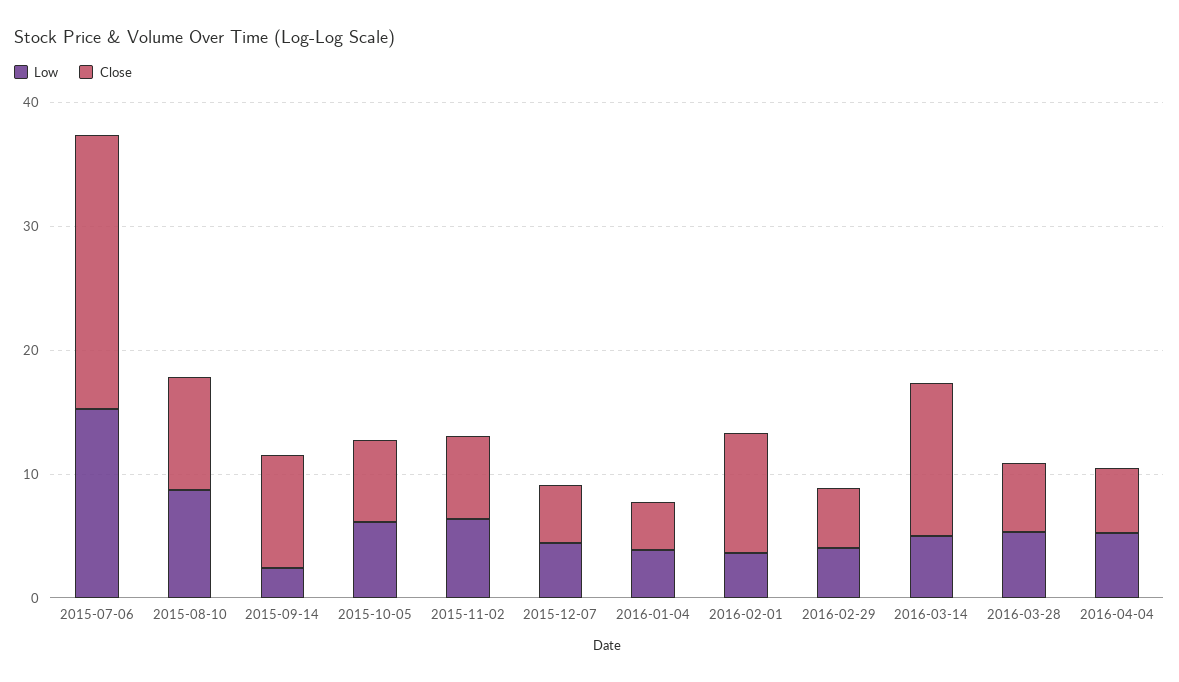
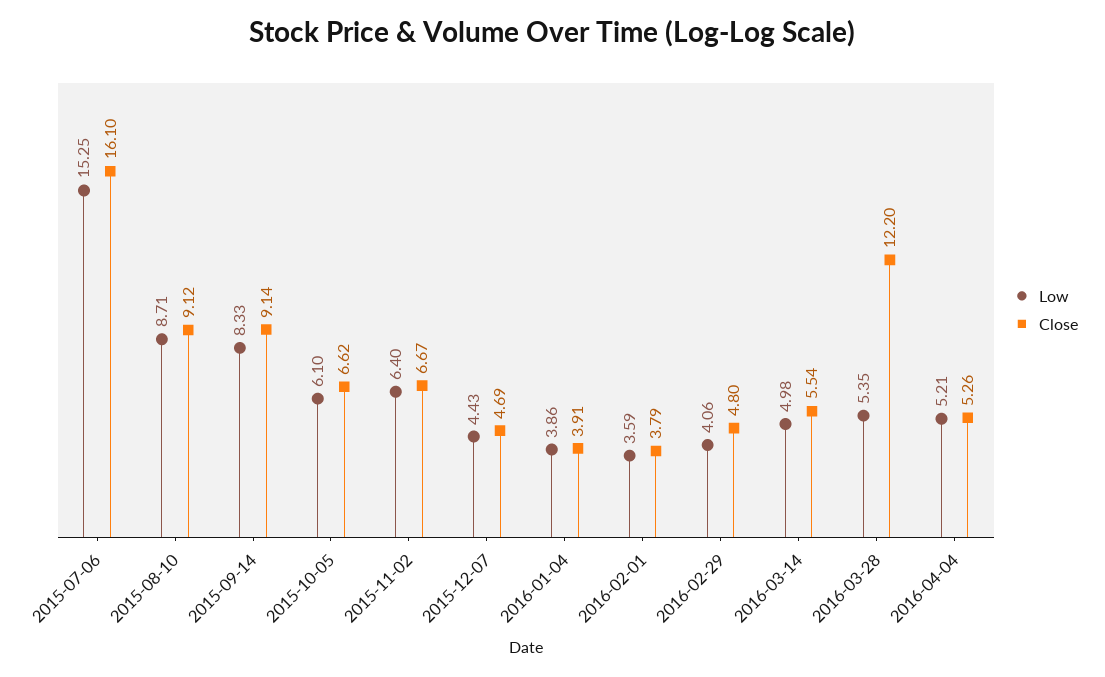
  {
    "Low": {
      "2015-07-06": 15.25,
      "2015-08-10": 8.71,
-     "2015-09-14": 2,
+     "2015-09-14": 8.33,
      "2015-10-05": 6.1,
      "2015-11-02": 6.4,
      "2015-12-07": 4.43,
      "2016-01-04": 3.86,
      "2016-02-01": 3.59,
      "2016-02-29": 4.06,
      "2016-03-14": 4.98,
      "2016-03-28": 5.35,
      "2016-04-04": 5.21
    },
    "Close": {
-     "2015-07-06": 22,
+     "2015-07-06": 16.1,
      "2015-08-10": 9.12,
      "2015-09-14": 9.14,
      "2015-10-05": 6.62,
      "2015-11-02": 6.67,
      "2015-12-07": 4.69,
      "2016-01-04": 3.91,
-     "2016-02-01": 10,
+     "2016-02-01": 3.79,
      "2016-02-29": 4.8,
-     "2016-03-14": 12,
+     "2016-03-14": 5.54,
-     "2016-03-28": 6,
+     "2016-03-28": 12.2,
      "2016-04-04": 5.26
    }
  }

